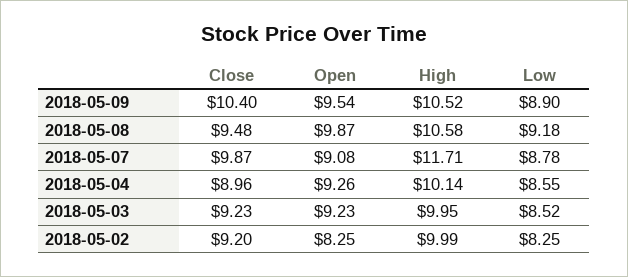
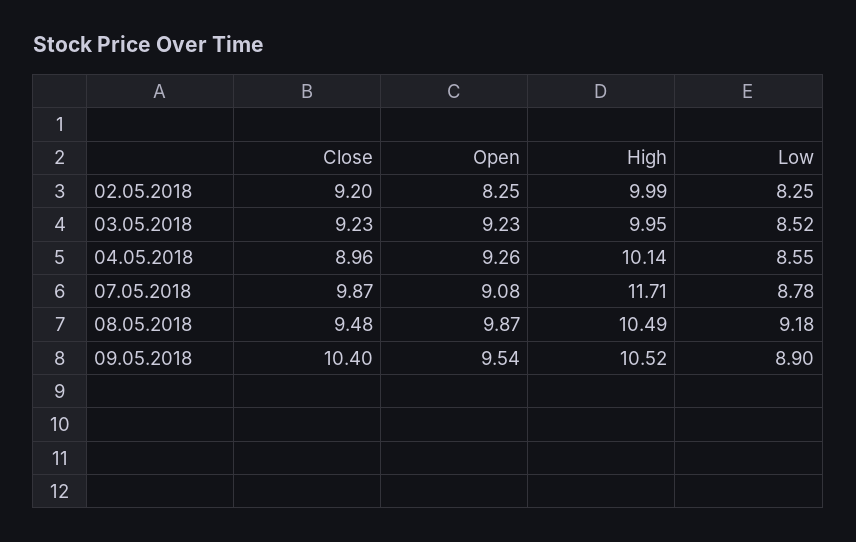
  {
    "Close": {
      "2018-05-09": 10.4,
      "2018-05-08": 9.48,
      "2018-05-07": 9.87,
      "2018-05-04": 8.96,
      "2018-05-03": 9.23,
      "2018-05-02": 9.2
    },
    "Open": {
      "2018-05-09": 9.54,
      "2018-05-08": 9.87,
      "2018-05-07": 9.08,
      "2018-05-04": 9.26,
      "2018-05-03": 9.23,
      "2018-05-02": 8.25
    },
    "High": {
      "2018-05-09": 10.52,
-     "2018-05-08": 10.58,
+     "2018-05-08": 10.49,
      "2018-05-07": 11.71,
      "2018-05-04": 10.14,
      "2018-05-03": 9.95,
      "2018-05-02": 9.99
    },
    "Low": {
      "2018-05-09": 8.9,
      "2018-05-08": 9.18,
      "2018-05-07": 8.78,
      "2018-05-04": 8.55,
      "2018-05-03": 8.52,
      "2018-05-02": 8.25
    }
  }

